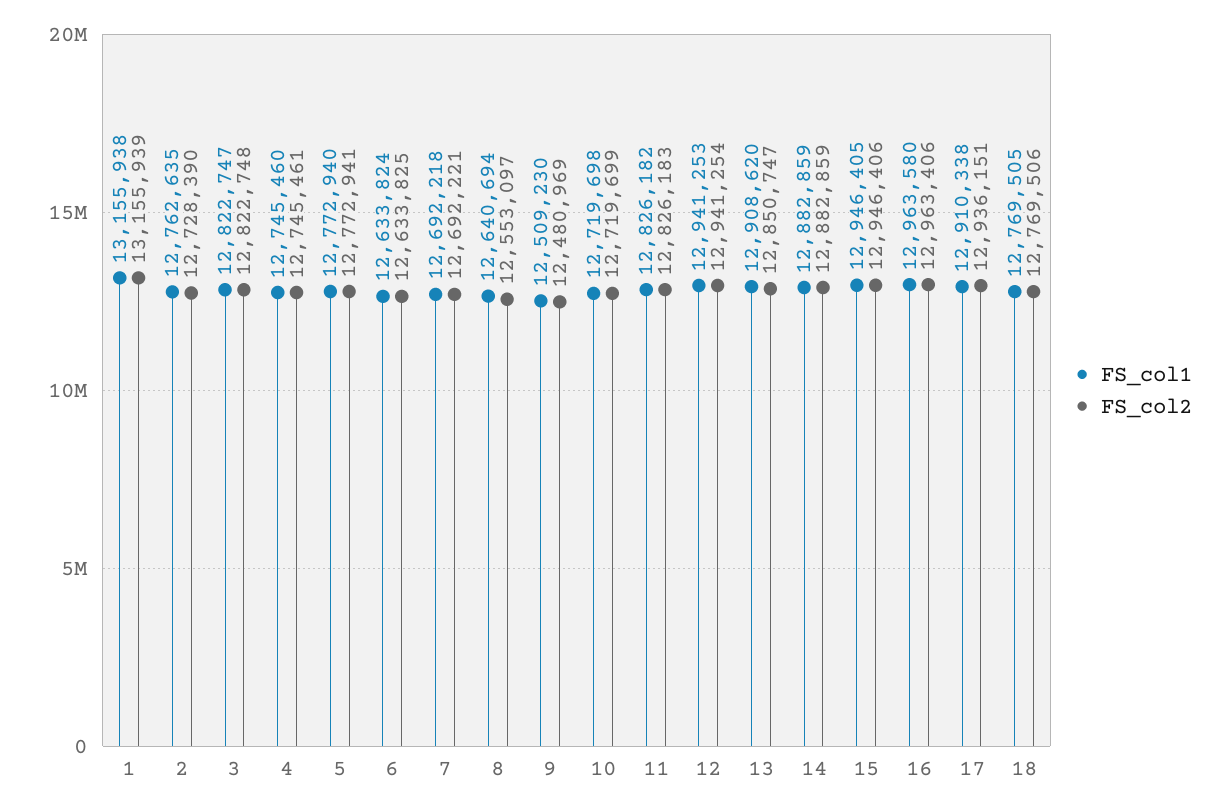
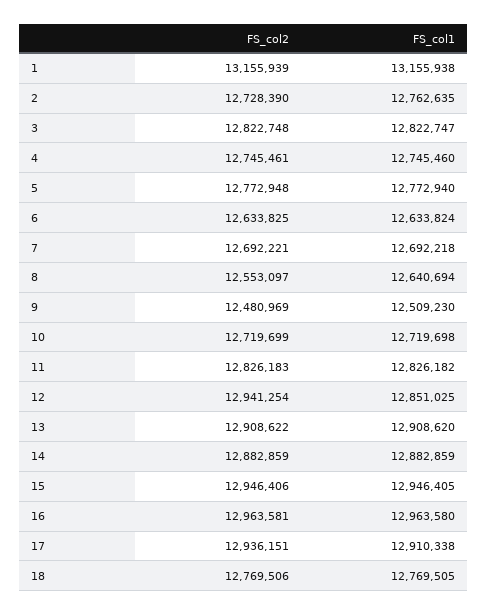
  {
    "FS_col1": {
      "1": 13155938,
      "2": 12762635,
      "3": 12822747,
      "4": 12745460,
      "5": 12772940,
      "6": 12633824,
      "7": 12692218,
      "8": 12640694,
      "9": 12509230,
      "10": 12719698,
      "11": 12826182,
-     "12": 12941253,
+     "12": 12851025,
      "13": 12908620,
      "14": 12882859,
      "15": 12946405,
      "16": 12963580,
      "17": 12910338,
      "18": 12769505
    },
    "FS_col2": {
      "1": 13155939,
      "2": 12728390,
      "3": 12822748,
      "4": 12745461,
-     "5": 12772941,
+     "5": 12772948,
      "6": 12633825,
      "7": 12692221,
      "8": 12553097,
      "9": 12480969,
      "10": 12719699,
      "11": 12826183,
      "12": 12941254,
-     "13": 12850747,
+     "13": 12908622,
      "14": 12882859,
      "15": 12946406,
-     "16": 12963406,
+     "16": 12963581,
      "17": 12936151,
      "18": 12769506
    }
  }

